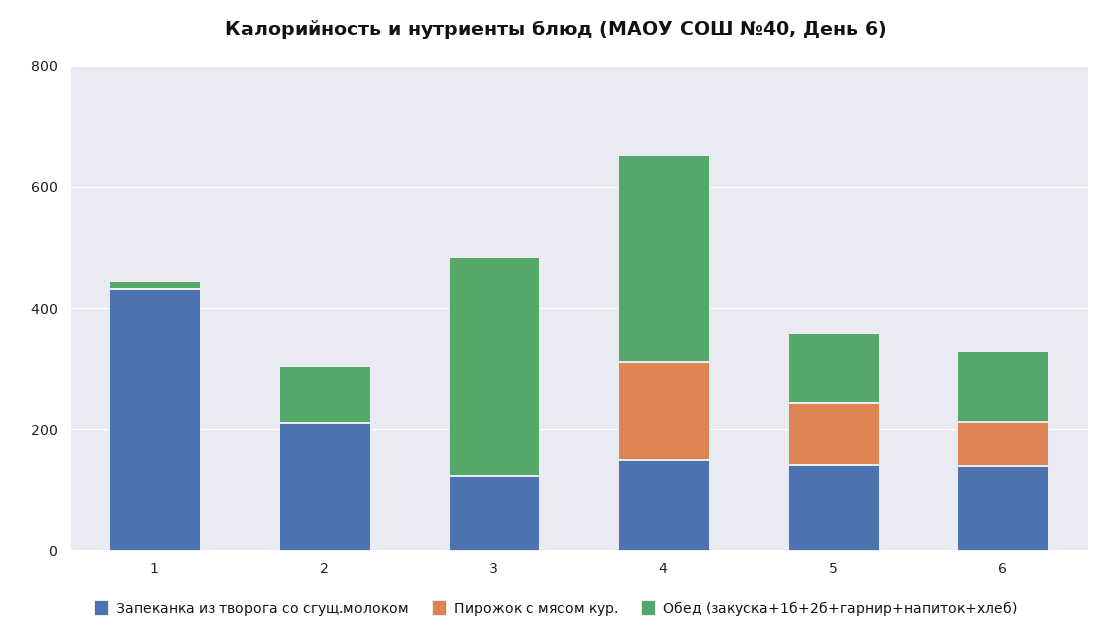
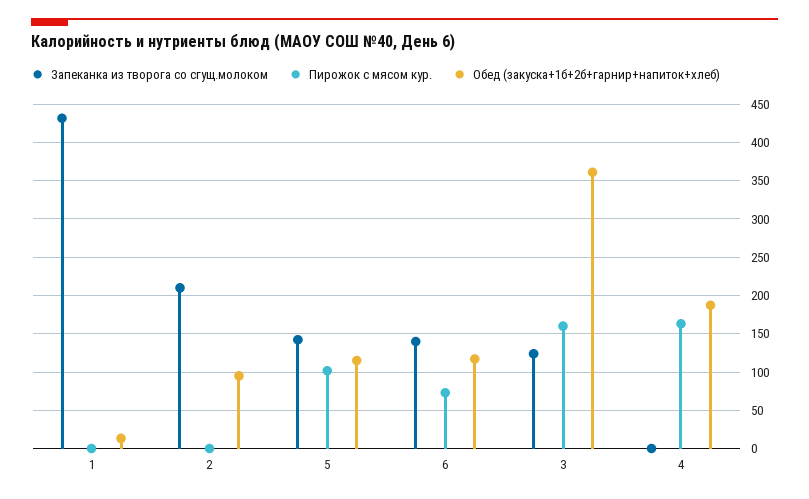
  {
    "Запеканка из творога со сгущ.молоком": {
      "1": 430,
      "2": 210,
      "3": 120,
-     "4": 150,
+     "4": 0,
      "5": 140,
      "6": 140
    },
    "Пирожок с мясом кур.": {
      "1": 0,
      "2": 0,
-     "3": 0,
+     "3": 160,
      "4": 160,
      "5": 100,
      "6": 70
    },
    "Обед (закуска+1б+2б+гарнир+напиток+хлеб)": {
      "1": 10,
      "2": 100,
      "3": 360,
-     "4": 350,
+     "4": 190,
      "5": 120,
      "6": 120
    }
  }

